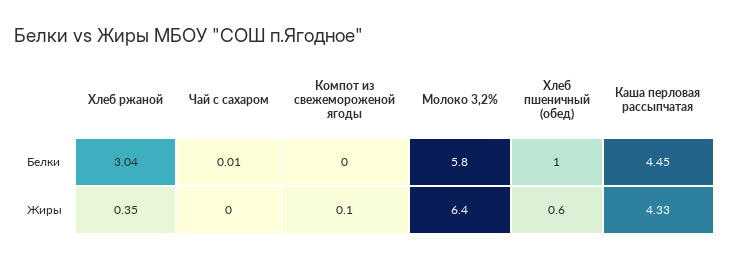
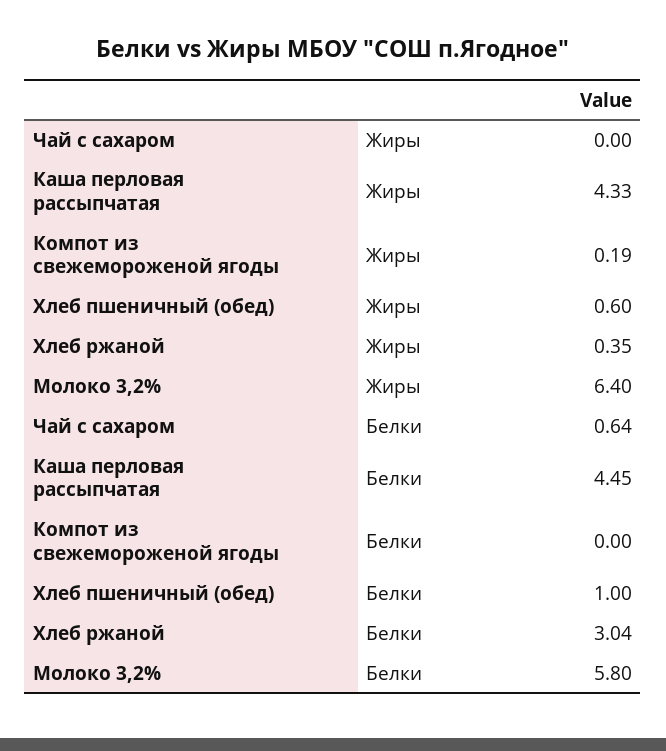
  {
    "Хлеб ржаной": {
      "Белки": 3.04,
      "Жиры": 0.35
    },
    "Чай с сахаром": {
-     "Белки": 0.01,
+     "Белки": 0.64,
      "Жиры": 0
    },
    "Компот из свежемороженой ягоды": {
      "Белки": 0,
-     "Жиры": 0.1
+     "Жиры": 0.19
    },
    "Молоко 3,2%": {
      "Белки": 5.8,
      "Жиры": 6.4
    },
    "Хлеб пшеничный (обед)": {
      "Белки": 1,
      "Жиры": 0.6
    },
    "Каша перловая рассыпчатая": {
      "Белки": 4.45,
      "Жиры": 4.33
    }
  }

